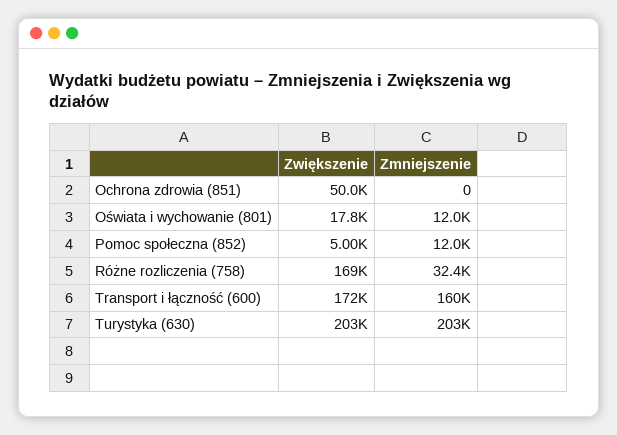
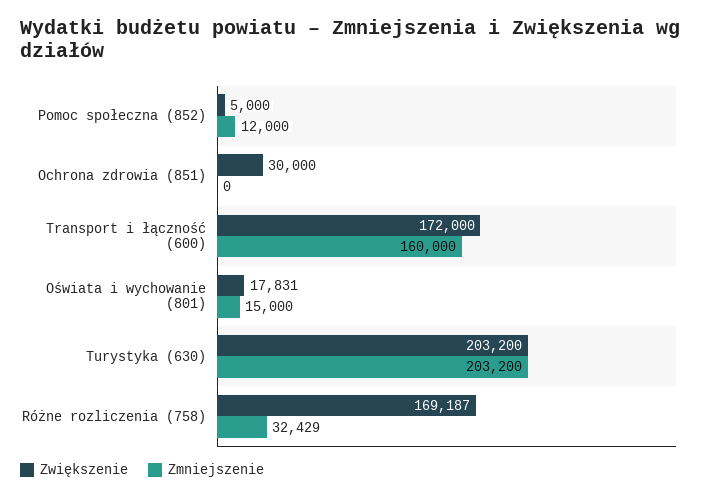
  {
    "Zwiększenie": {
-     "Ochrona zdrowia (851)": 50000,
+     "Ochrona zdrowia (851)": 30000,
      "Oświata i wychowanie (801)": 17831,
      "Pomoc społeczna (852)": 5000,
      "Różne rozliczenia (758)": 169187,
      "Transport i łączność (600)": 172000,
      "Turystyka (630)": 203200
    },
    "Zmniejszenie": {
      "Ochrona zdrowia (851)": 0,
-     "Oświata i wychowanie (801)": 12000,
+     "Oświata i wychowanie (801)": 15000,
      "Pomoc społeczna (852)": 12000,
      "Różne rozliczenia (758)": 32429,
      "Transport i łączność (600)": 160000,
      "Turystyka (630)": 203200
    }
  }

